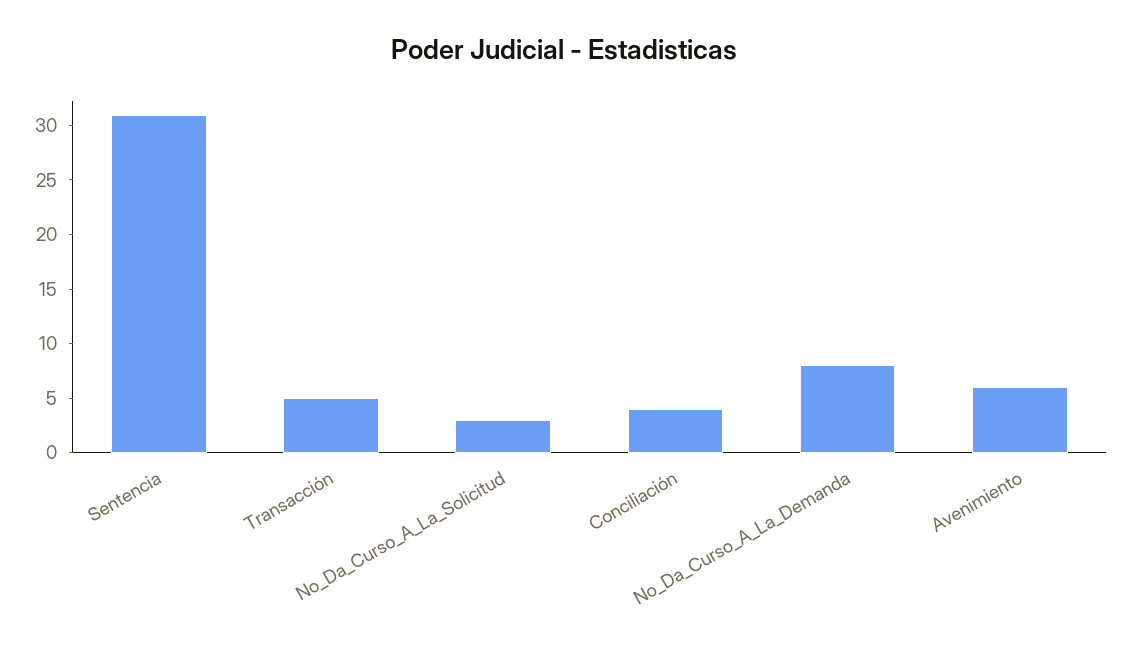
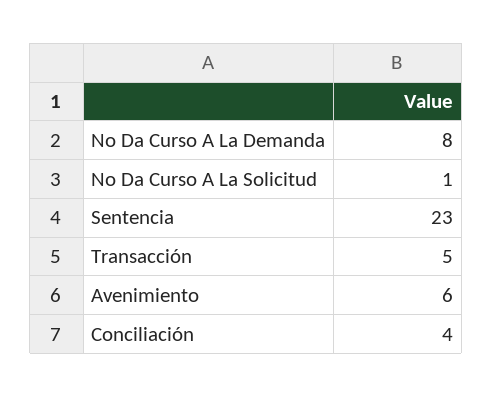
  {
-   "Sentencia": 31,
+   "Sentencia": 23,
    "Transacción": 5,
-   "No_Da_Curso_A_La_Solicitud": 3,
+   "No_Da_Curso_A_La_Solicitud": 1,
    "Conciliación": 4,
    "No_Da_Curso_A_La_Demanda": 8,
    "Avenimiento": 6
  }

